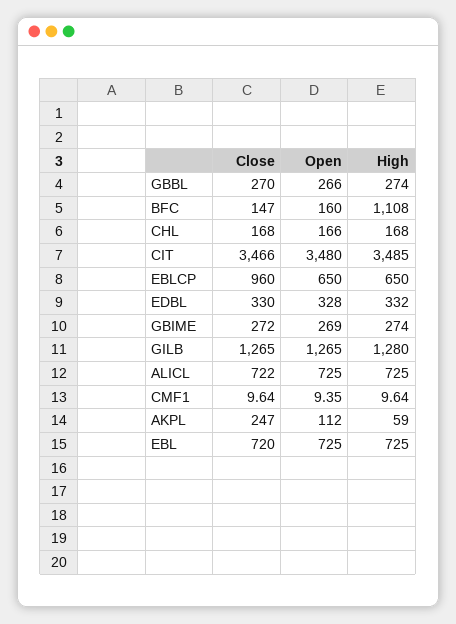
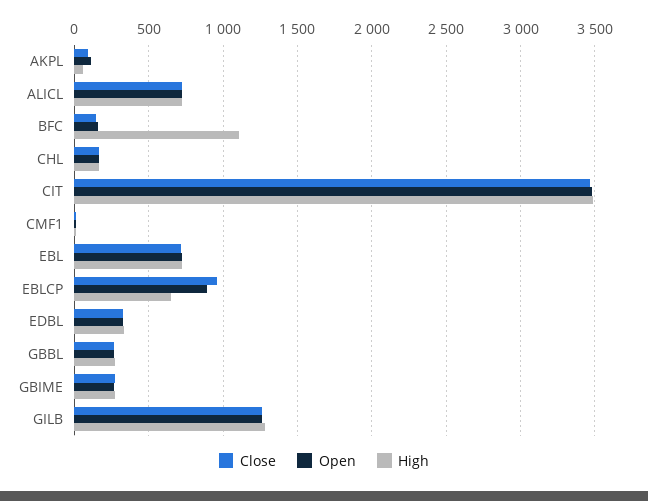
  {
    "Close": {
      "GBBL": 270,
      "BFC": 147,
      "CHL": 168,
      "CIT": 3466,
      "EBLCP": 960,
      "EDBL": 330,
      "GBIME": 272,
      "GILB": 1265,
      "ALICL": 722,
      "CMF1": 9.64,
-     "AKPL": 247,
+     "AKPL": 100,
      "EBL": 720
    },
    "Open": {
      "GBBL": 266,
      "BFC": 160,
      "CHL": 166,
      "CIT": 3480,
-     "EBLCP": 650,
+     "EBLCP": 900,
      "EDBL": 328,
      "GBIME": 269,
      "GILB": 1265,
      "ALICL": 725,
      "CMF1": 9.35,
      "AKPL": 112,
      "EBL": 725
    },
    "High": {
      "GBBL": 274,
      "BFC": 1108,
      "CHL": 168,
      "CIT": 3485,
      "EBLCP": 650,
      "EDBL": 332,
      "GBIME": 274,
      "GILB": 1280,
      "ALICL": 725,
      "CMF1": 9.64,
      "AKPL": 59,
      "EBL": 725
    }
  }

